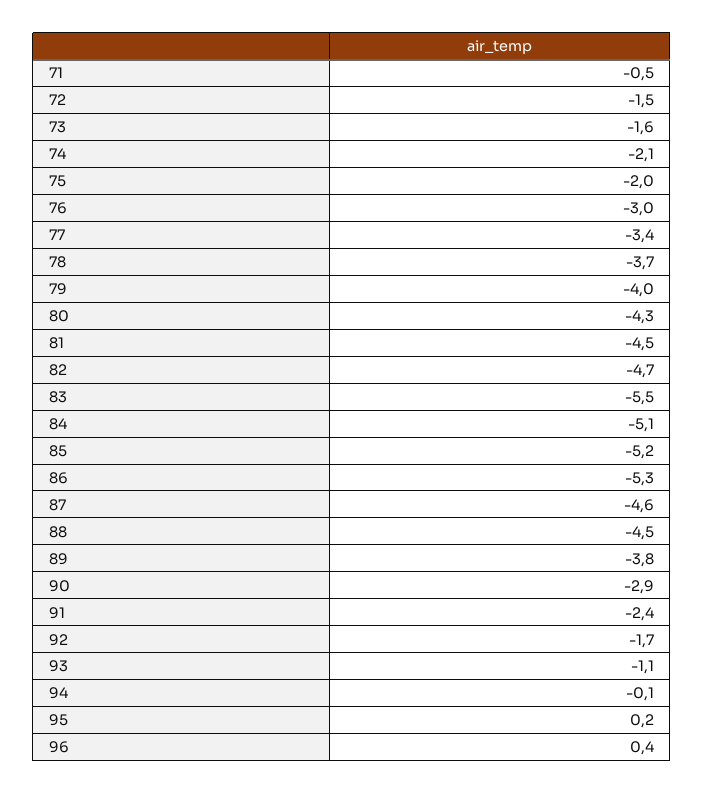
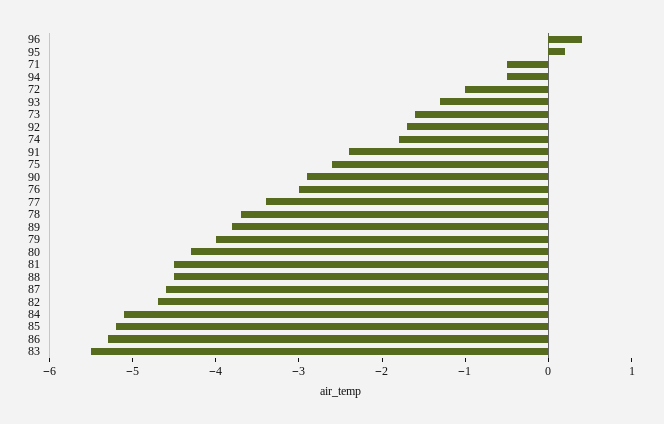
  {
    "71": -0.5,
-   "72": -1.5,
+   "72": -1,
    "73": -1.6,
-   "74": -2.1,
+   "74": -1.8,
-   "75": -2,
+   "75": -2.6,
    "76": -3,
    "77": -3.4,
    "78": -3.7,
    "79": -4,
    "80": -4.3,
    "81": -4.5,
    "82": -4.7,
    "83": -5.5,
    "84": -5.1,
    "85": -5.2,
    "86": -5.3,
    "87": -4.6,
    "88": -4.5,
    "89": -3.8,
    "90": -2.9,
    "91": -2.4,
    "92": -1.7,
-   "93": -1.1,
+   "93": -1.3,
-   "94": -0.1,
+   "94": -0.5,
    "95": 0.2,
    "96": 0.4
  }

